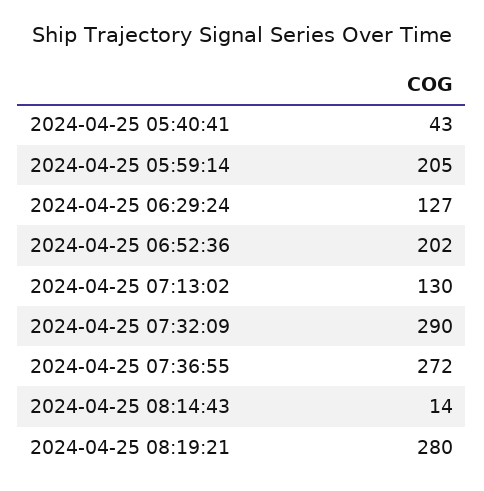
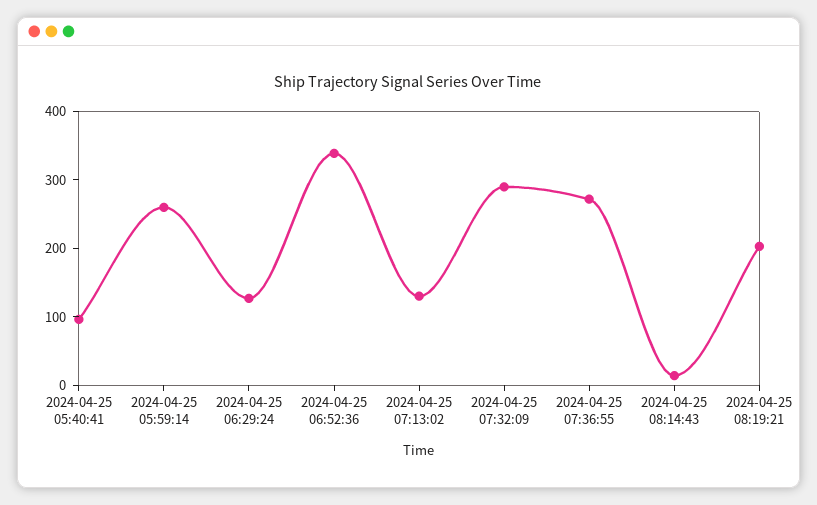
  {
-   "2024-04-25 05:40:41": 43,
+   "2024-04-25 05:40:41": 100,
-   "2024-04-25 05:59:14": 205,
+   "2024-04-25 05:59:14": 260,
    "2024-04-25 06:29:24": 127,
-   "2024-04-25 06:52:36": 202,
+   "2024-04-25 06:52:36": 340,
    "2024-04-25 07:13:02": 130,
    "2024-04-25 07:32:09": 290,
    "2024-04-25 07:36:55": 272,
    "2024-04-25 08:14:43": 14,
-   "2024-04-25 08:19:21": 280
+   "2024-04-25 08:19:21": 200
  }

